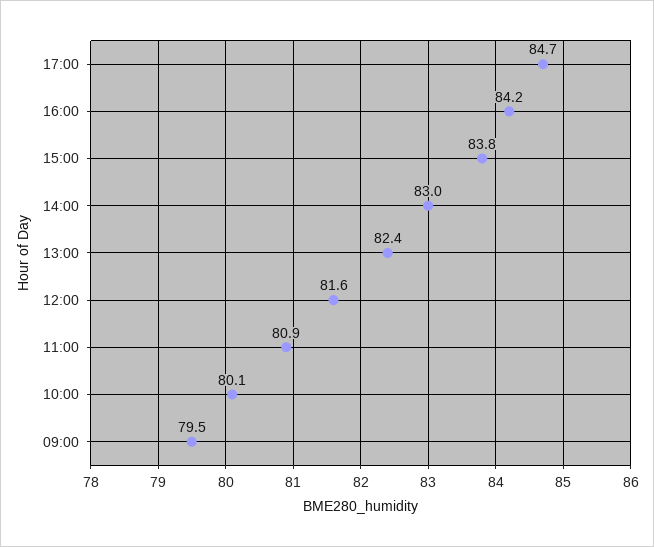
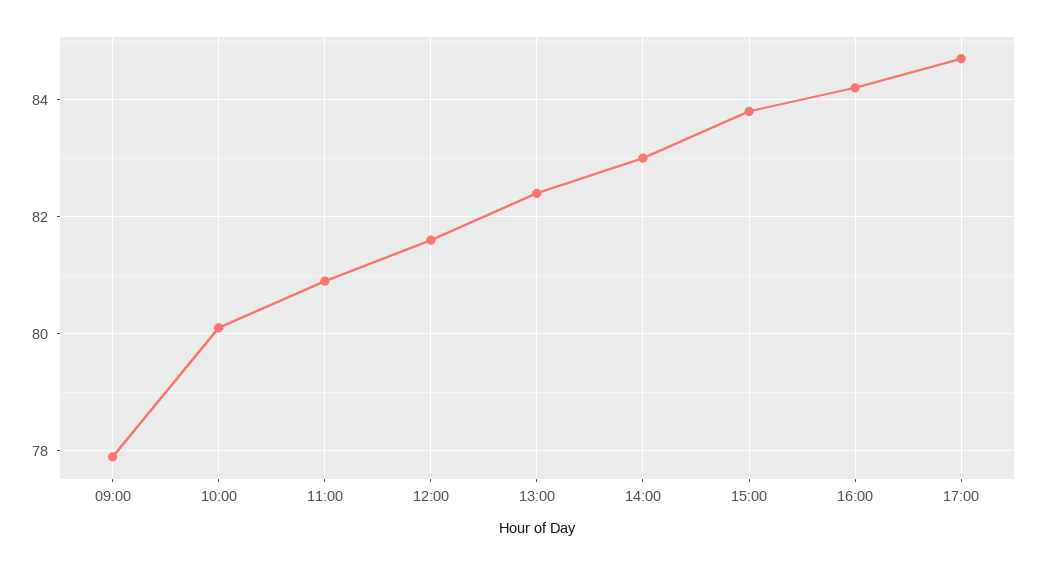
  {
    "17:00": 84.7,
    "16:00": 84.2,
    "15:00": 83.8,
    "14:00": 83,
    "13:00": 82.4,
    "12:00": 81.6,
    "11:00": 80.9,
    "10:00": 80.1,
-   "09:00": 79.5
+   "09:00": 78
  }

